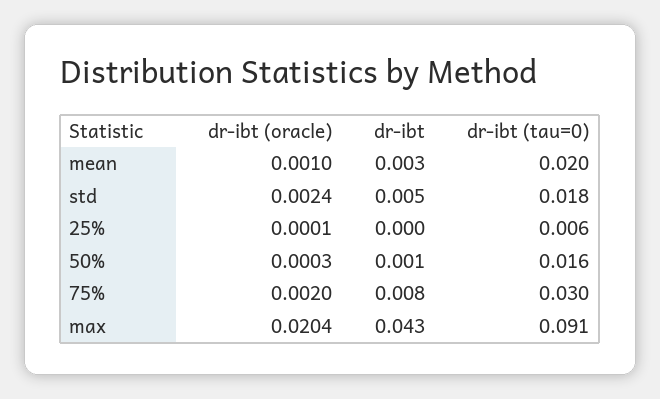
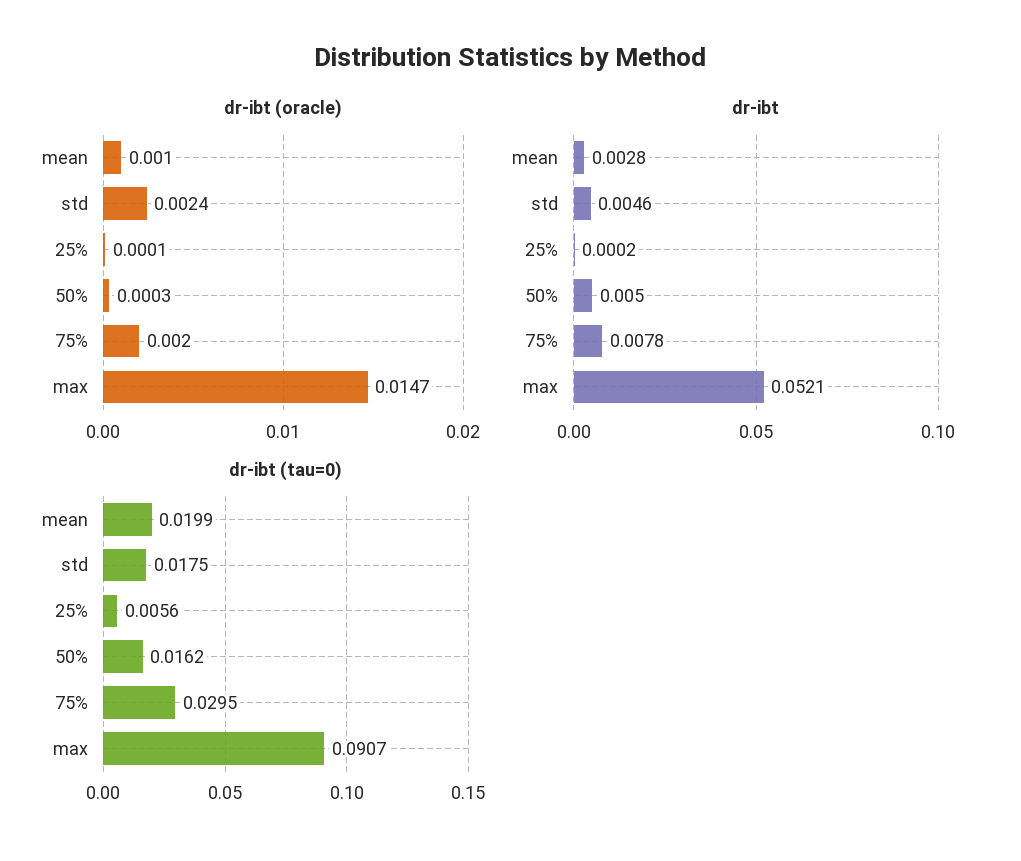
  {
    "dr-ibt (oracle)": {
      "mean": 0.001,
      "std": 0.0024,
      "25%": 0.0001,
      "50%": 0.0003,
      "75%": 0.002,
-     "max": 0.0204
+     "max": 0.0147
    },
    "dr-ibt": {
      "mean": 0.0028,
      "std": 0.0046,
      "25%": 0.0002,
-     "50%": 0.001,
+     "50%": 0.005,
      "75%": 0.0078,
-     "max": 0.043
+     "max": 0.0521
    },
    "dr-ibt (tau=0)": {
      "mean": 0.0199,
      "std": 0.0175,
      "25%": 0.0056,
      "50%": 0.0162,
      "75%": 0.0295,
      "max": 0.0907
    }
  }

